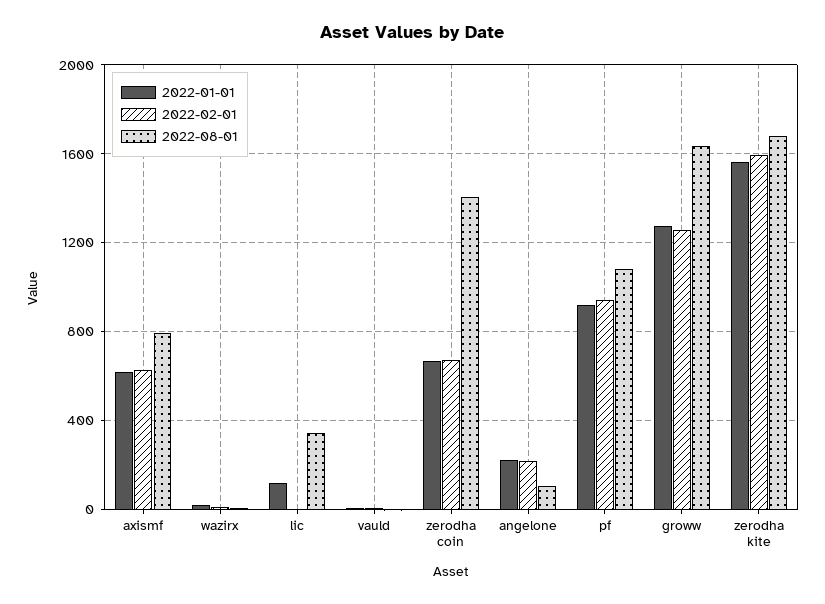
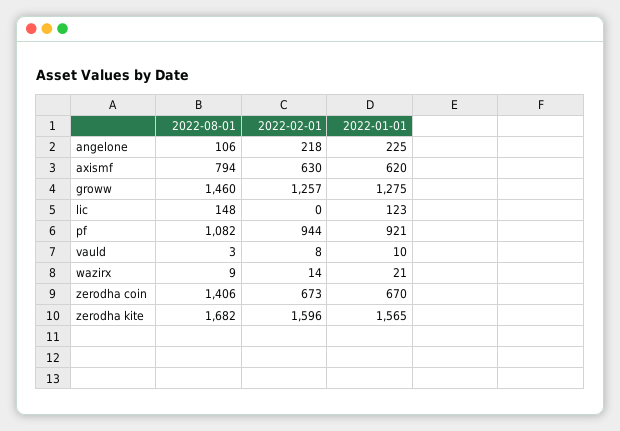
  {
    "2022-01-01": {
      "axismf": 620,
      "wazirx": 21,
      "lic": 123,
      "vauld": 10,
      "zerodha coin": 670,
      "angelone": 225,
      "pf": 921,
      "groww": 1275,
      "zerodha kite": 1565
    },
    "2022-02-01": {
      "axismf": 630,
      "wazirx": 14,
      "lic": 0,
      "vauld": 8,
      "zerodha coin": 673,
      "angelone": 218,
      "pf": 944,
      "groww": 1257,
      "zerodha kite": 1596
    },
    "2022-08-01": {
      "axismf": 794,
      "wazirx": 9,
-     "lic": 350,
+     "lic": 148,
      "vauld": 3,
      "zerodha coin": 1406,
      "angelone": 106,
      "pf": 1082,
-     "groww": 1650,
+     "groww": 1460,
      "zerodha kite": 1682
    }
  }

